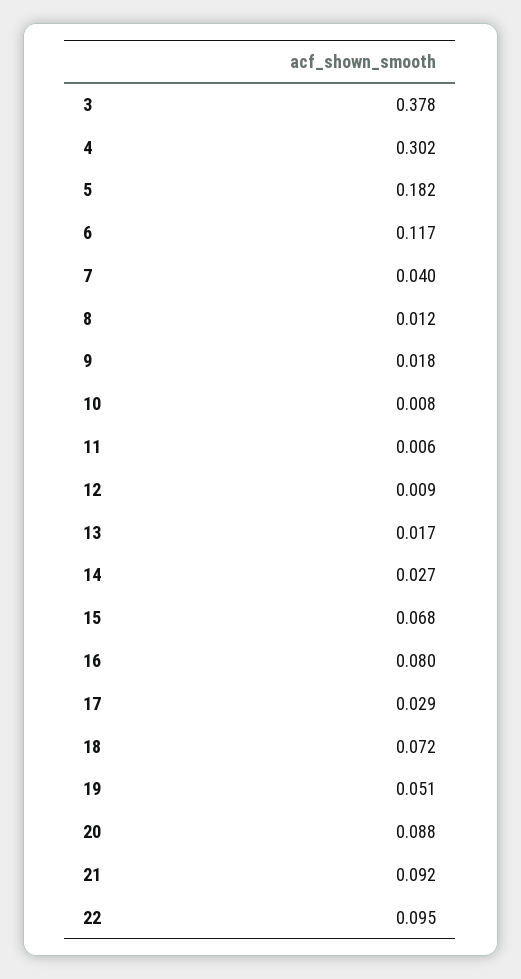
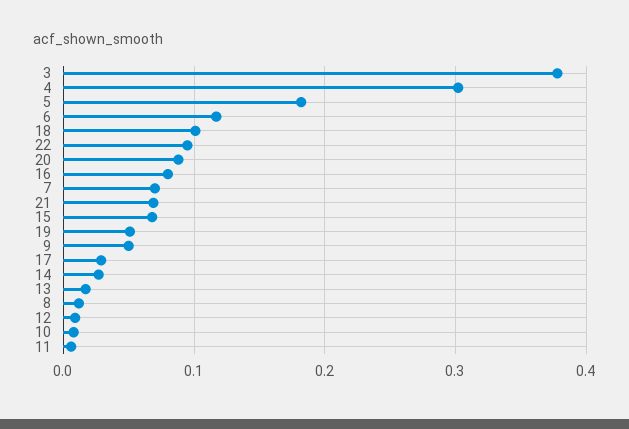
  {
    "3": 0.378,
    "4": 0.302,
    "5": 0.182,
    "6": 0.117,
-   "7": 0.04,
+   "7": 0.07,
    "8": 0.012,
-   "9": 0.018,
+   "9": 0.05,
    "10": 0.008,
    "11": 0.006,
    "12": 0.009,
    "13": 0.017,
    "14": 0.027,
    "15": 0.068,
    "16": 0.08,
    "17": 0.029,
-   "18": 0.072,
+   "18": 0.1,
    "19": 0.051,
    "20": 0.088,
-   "21": 0.092,
+   "21": 0.07,
    "22": 0.095
  }

